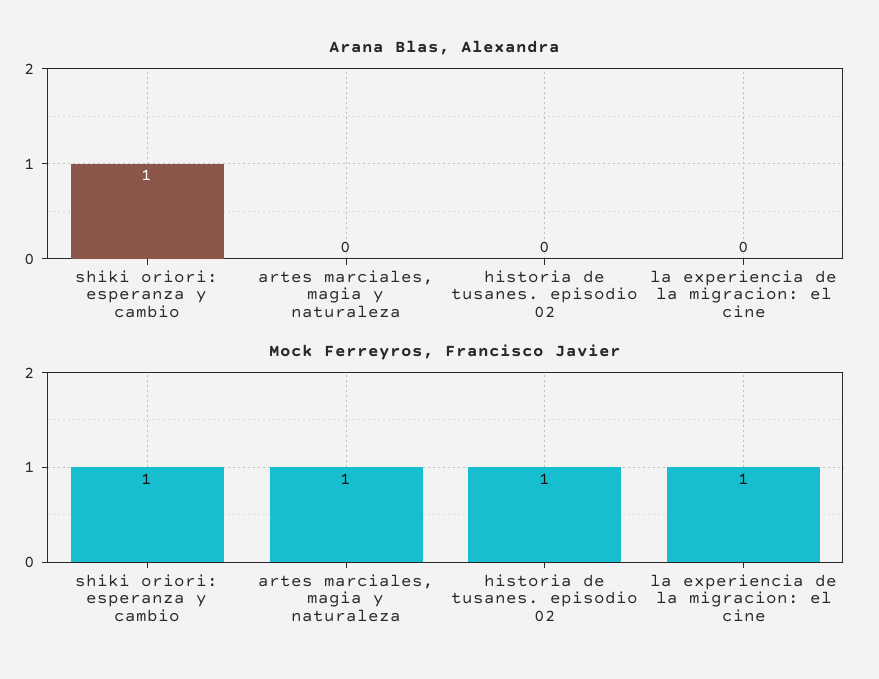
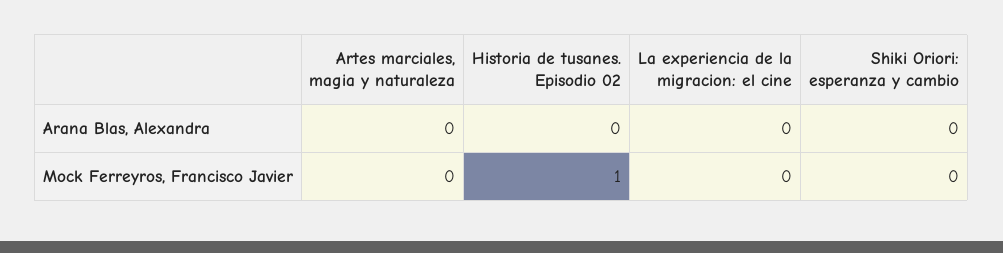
  {
    "Arana Blas, Alexandra": {
-     "shiki oriori: esperanza y cambio": 1,
+     "shiki oriori: esperanza y cambio": 0,
      "artes marciales, magia y naturaleza": 0,
      "historia de tusanes. episodio 02": 0,
      "la experiencia de la migracion: el cine": 0
    },
    "Mock Ferreyros, Francisco Javier": {
-     "shiki oriori: esperanza y cambio": 1,
+     "shiki oriori: esperanza y cambio": 0,
-     "artes marciales, magia y naturaleza": 1,
+     "artes marciales, magia y naturaleza": 0,
      "historia de tusanes. episodio 02": 1,
-     "la experiencia de la migracion: el cine": 1
+     "la experiencia de la migracion: el cine": 0
    }
  }

